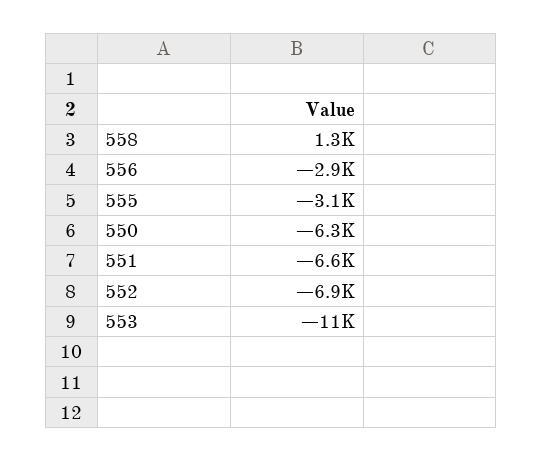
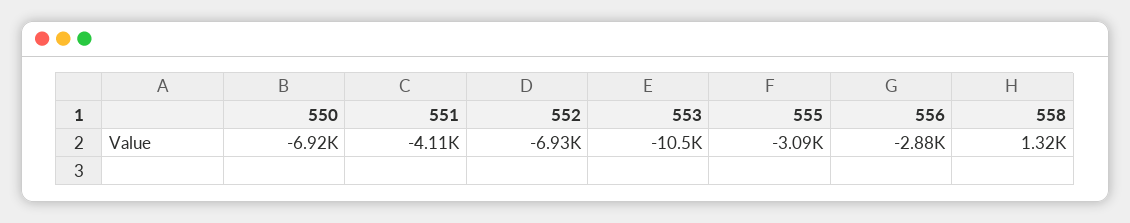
  {
    "558": 1320,
    "556": -2880,
    "555": -3090,
-   "550": -6300,
+   "550": -6920,
-   "551": -6600,
+   "551": -4110,
    "552": -6930,
    "553": -10500
  }

